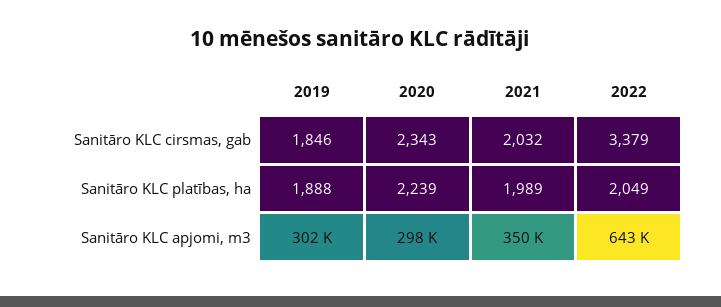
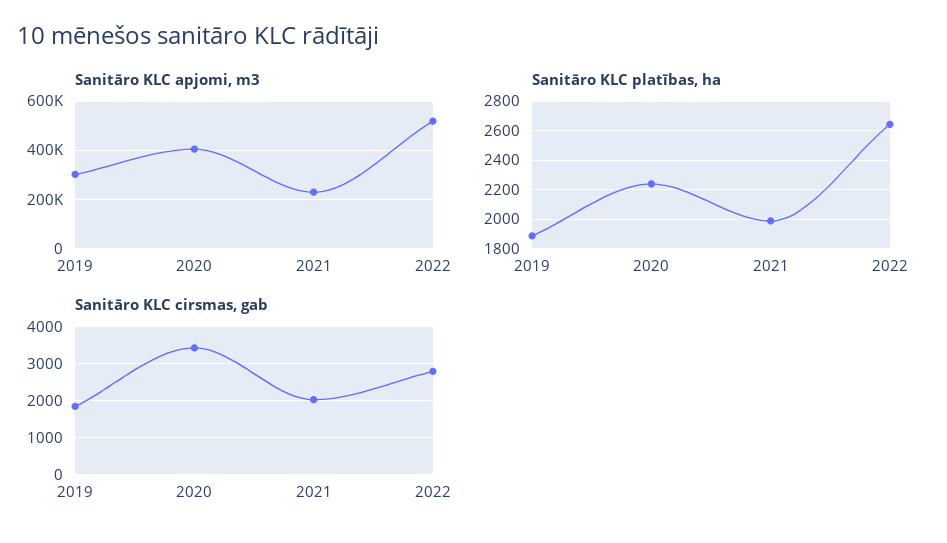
  {
    "Sanitāro KLC cirsmas, gab": {
      "2019": 1846,
-     "2020": 2343,
+     "2020": 3400,
      "2021": 2032,
-     "2022": 3379
+     "2022": 2800
    },
    "Sanitāro KLC platības, ha": {
      "2019": 1888,
      "2020": 2239,
      "2021": 1989,
-     "2022": 2049
+     "2022": 2650
    },
    "Sanitāro KLC apjomi, m3": {
      "2019": 302000,
-     "2020": 298000,
+     "2020": 400000,
-     "2021": 350000,
+     "2021": 225000,
-     "2022": 643000
+     "2022": 525000
    }
  }

